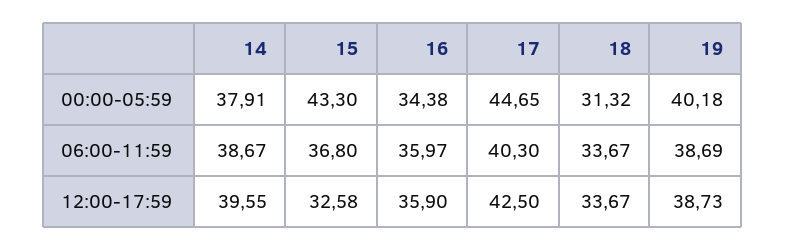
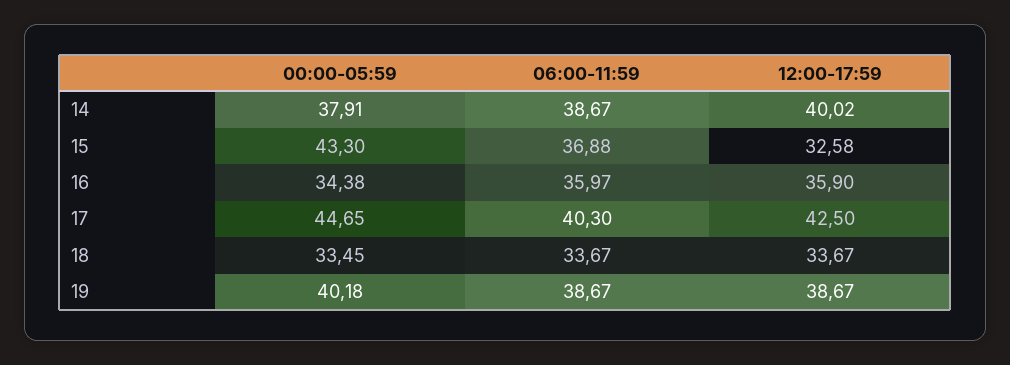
  {
    "14": {
      "00:00-05:59": 37.91,
      "06:00-11:59": 38.67,
-     "12:00-17:59": 39.55
+     "12:00-17:59": 40.02
    },
    "15": {
      "00:00-05:59": 43.3,
-     "06:00-11:59": 36.8,
+     "06:00-11:59": 36.88,
      "12:00-17:59": 32.58
    },
    "16": {
      "00:00-05:59": 34.38,
      "06:00-11:59": 35.97,
      "12:00-17:59": 35.9
    },
    "17": {
      "00:00-05:59": 44.65,
      "06:00-11:59": 40.3,
      "12:00-17:59": 42.5
    },
    "18": {
-     "00:00-05:59": 31.32,
+     "00:00-05:59": 33.45,
      "06:00-11:59": 33.67,
      "12:00-17:59": 33.67
    },
    "19": {
      "00:00-05:59": 40.18,
-     "06:00-11:59": 38.69,
+     "06:00-11:59": 38.67,
-     "12:00-17:59": 38.73
+     "12:00-17:59": 38.67
    }
  }

